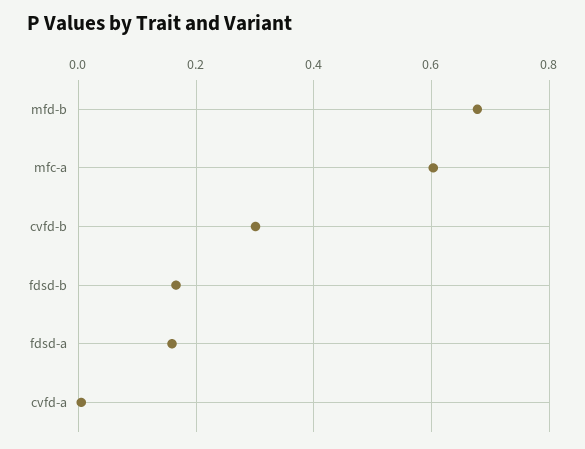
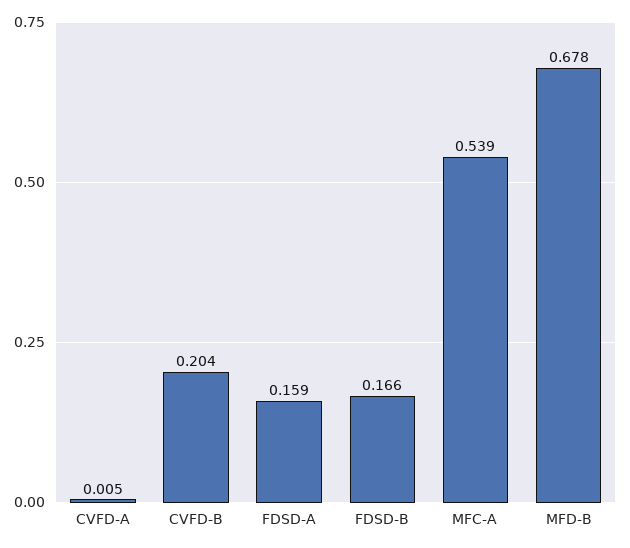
  {
    "mfd-b": 0.678,
-   "mfc-a": 0.6,
+   "mfc-a": 0.539,
-   "cvfd-b": 0.3,
+   "cvfd-b": 0.204,
    "fdsd-b": 0.166,
    "fdsd-a": 0.159,
    "cvfd-a": 0.005
  }

